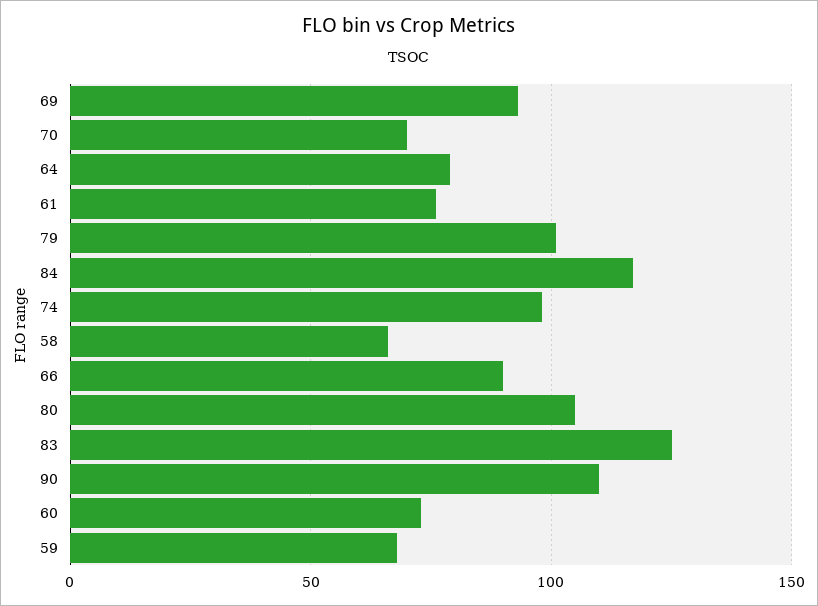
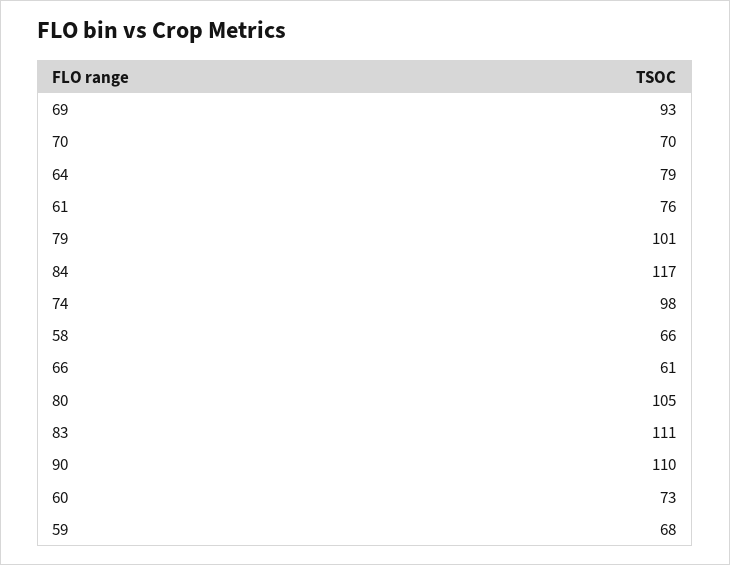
  {
    "69": 93,
    "70": 70,
    "64": 79,
    "61": 76,
    "79": 101,
    "84": 117,
    "74": 98,
    "58": 66,
-   "66": 90,
+   "66": 61,
    "80": 105,
-   "83": 125,
+   "83": 111,
    "90": 110,
    "60": 73,
    "59": 68
  }

